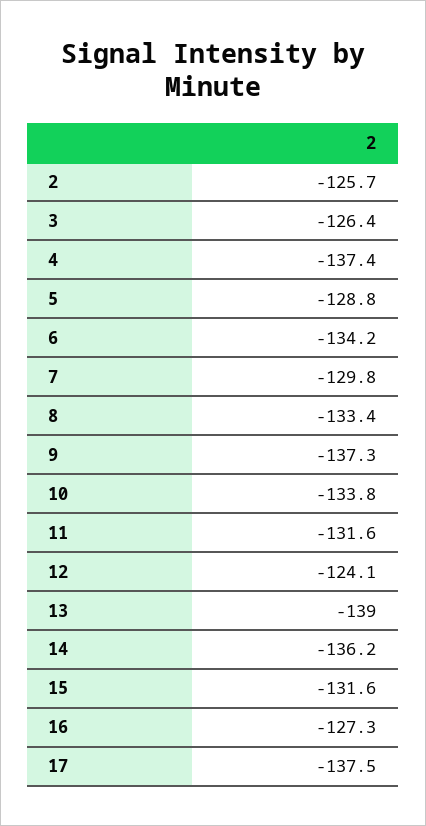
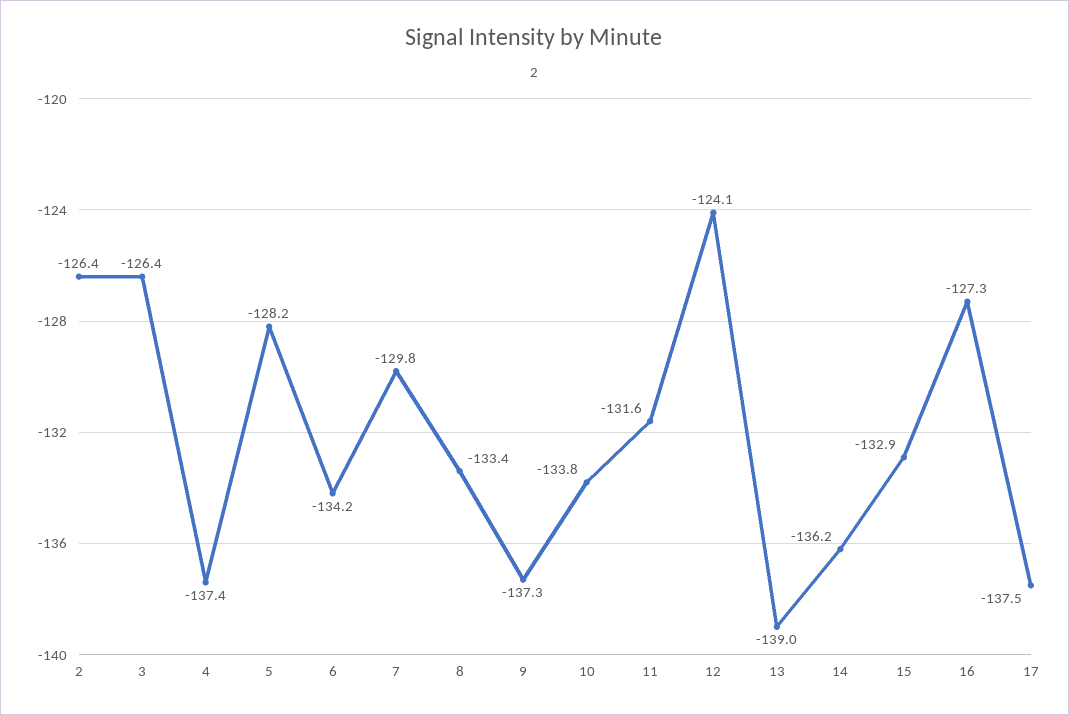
  {
-   "2": -125.7,
+   "2": -126.4,
    "3": -126.4,
    "4": -137.4,
-   "5": -128.8,
+   "5": -128.2,
    "6": -134.2,
    "7": -129.8,
    "8": -133.4,
    "9": -137.3,
    "10": -133.8,
    "11": -131.6,
    "12": -124.1,
    "13": -139,
    "14": -136.2,
-   "15": -131.6,
+   "15": -132.9,
    "16": -127.3,
    "17": -137.5
  }

